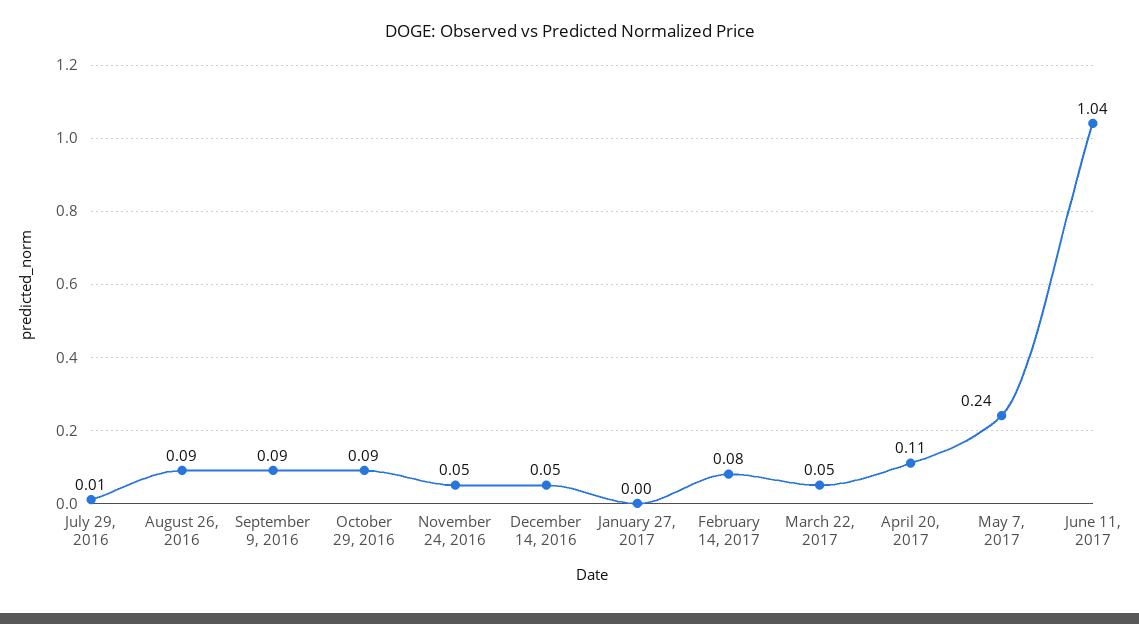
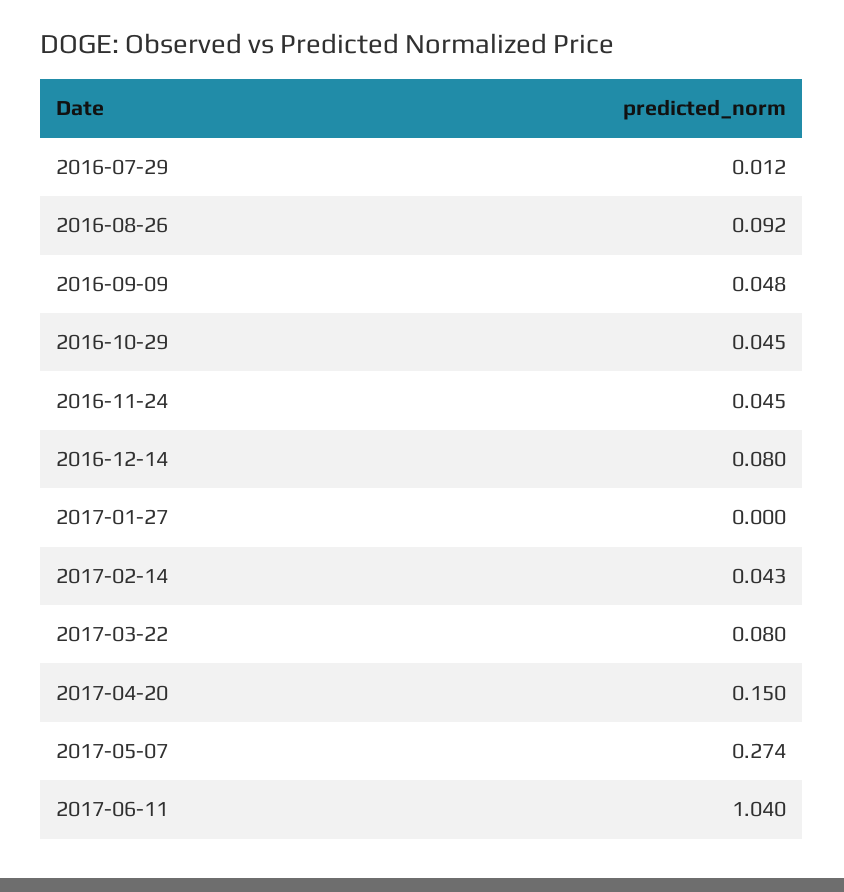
  {
    "July 29, 2016": 0.012,
    "August 26, 2016": 0.092,
-   "September 9, 2016": 0.09,
+   "September 9, 2016": 0.048,
-   "October 29, 2016": 0.09,
+   "October 29, 2016": 0.045,
    "November 24, 2016": 0.045,
-   "December 14, 2016": 0.05,
+   "December 14, 2016": 0.08,
    "January 27, 2017": 0,
-   "February 14, 2017": 0.08,
+   "February 14, 2017": 0.043,
-   "March 22, 2017": 0.05,
+   "March 22, 2017": 0.08,
-   "April 20, 2017": 0.11,
+   "April 20, 2017": 0.15,
-   "May 7, 2017": 0.24,
+   "May 7, 2017": 0.274,
    "June 11, 2017": 1.04
  }

